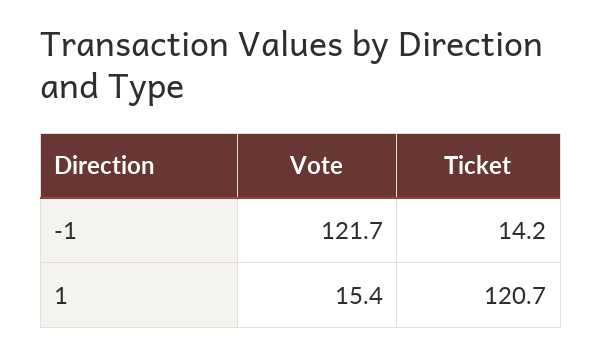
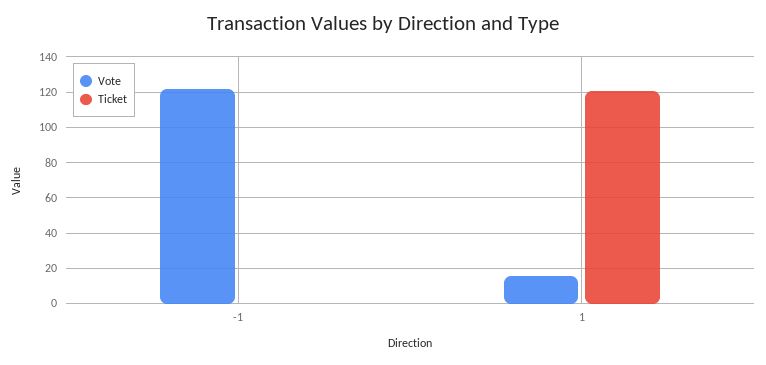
  {
    "Vote": {
      "-1": 121.7,
      "1": 15.4
    },
    "Ticket": {
-     "-1": 14.2,
+     "-1": 0,
      "1": 120.7
    }
  }

